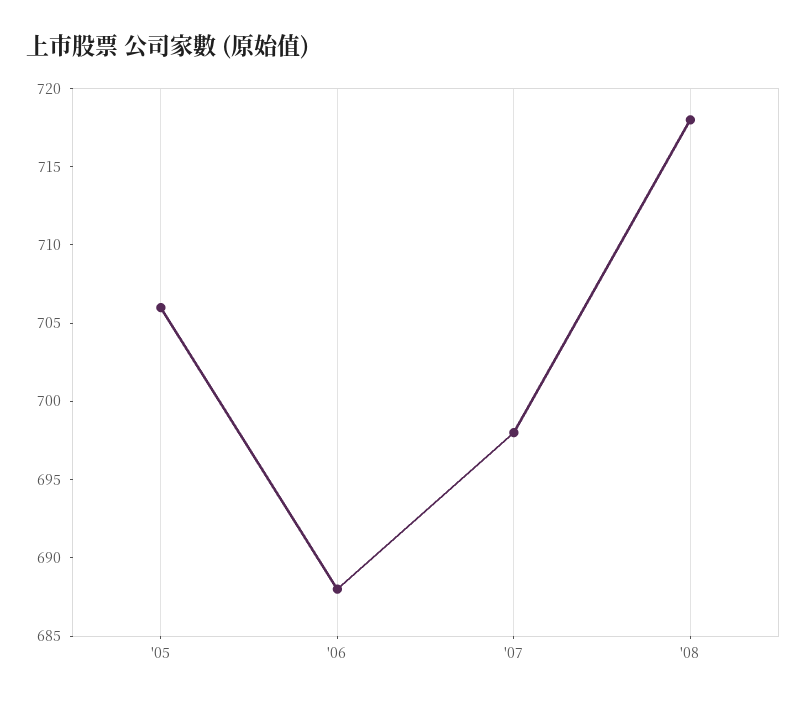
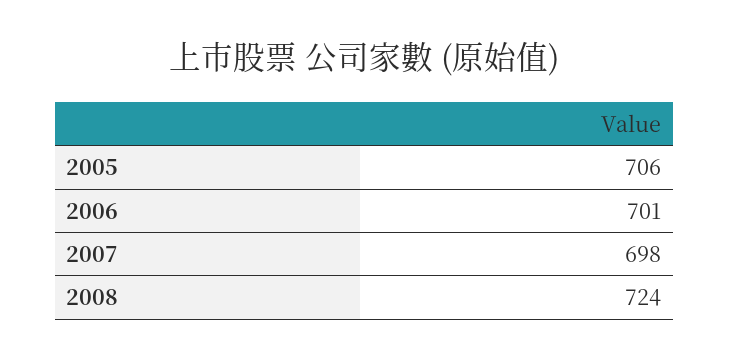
  {
    "'05": 706,
-   "'06": 688,
+   "'06": 701,
    "'07": 698,
-   "'08": 718
+   "'08": 724
  }

